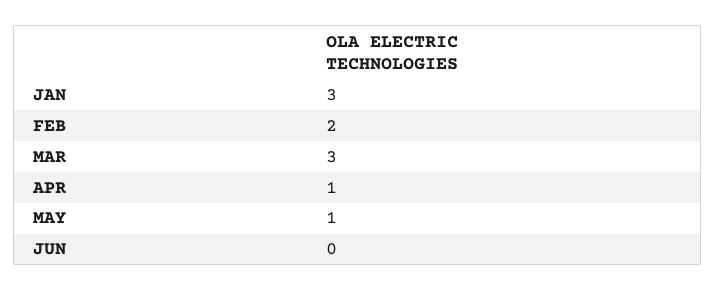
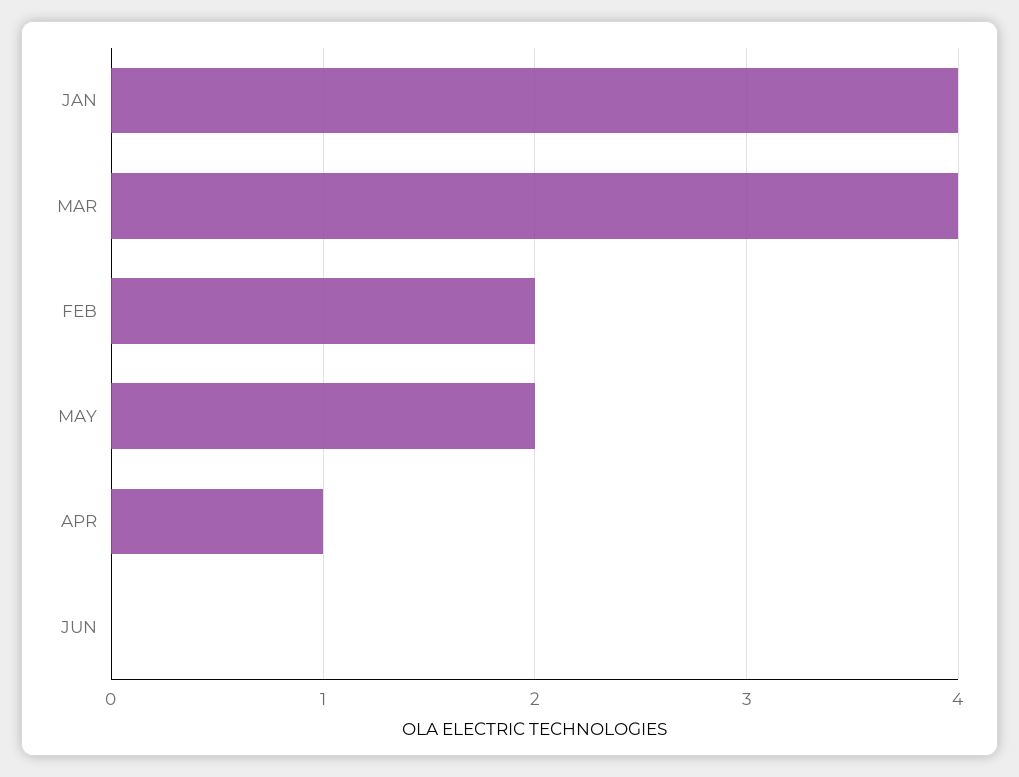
  {
-   "JAN": 3,
+   "JAN": 4,
    "FEB": 2,
-   "MAR": 3,
+   "MAR": 4,
    "APR": 1,
-   "MAY": 1,
+   "MAY": 2,
    "JUN": 0
  }

